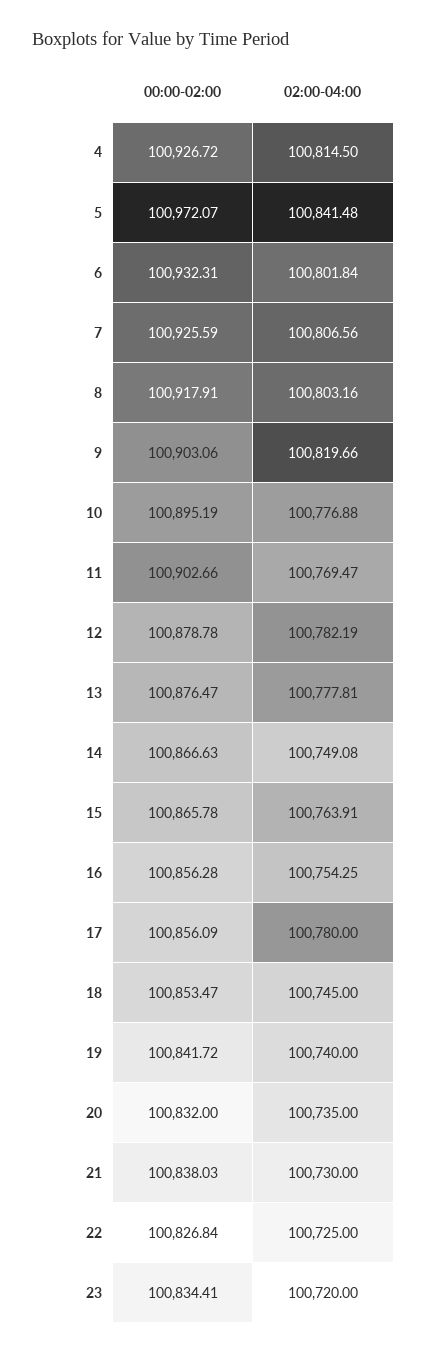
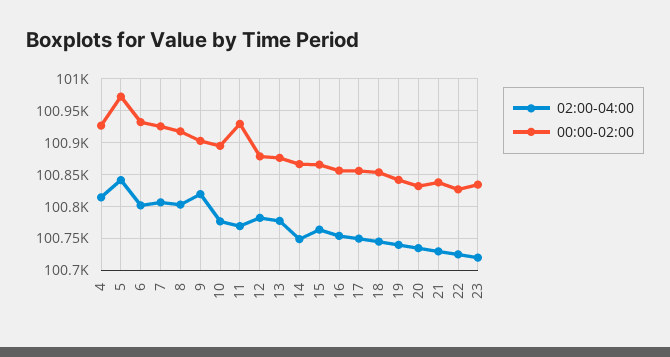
  {
    "00:00-02:00": {
      "4": 100926.72,
      "5": 100972.07,
      "6": 100932.31,
      "7": 100925.59,
      "8": 100917.91,
      "9": 100903.06,
      "10": 100895.19,
-     "11": 100902.66,
+     "11": 100930,
      "12": 100878.78,
      "13": 100876.47,
      "14": 100866.63,
      "15": 100865.78,
      "16": 100856.28,
      "17": 100856.09,
      "18": 100853.47,
      "19": 100841.72,
      "20": 100832,
      "21": 100838.03,
      "22": 100826.84,
      "23": 100834.41
    },
    "02:00-04:00": {
      "4": 100814.5,
      "5": 100841.48,
      "6": 100801.84,
      "7": 100806.56,
      "8": 100803.16,
      "9": 100819.66,
      "10": 100776.88,
      "11": 100769.47,
      "12": 100782.19,
      "13": 100777.81,
      "14": 100749.08,
      "15": 100763.91,
      "16": 100754.25,
-     "17": 100780,
+     "17": 100750,
      "18": 100745,
      "19": 100740,
      "20": 100735,
      "21": 100730,
      "22": 100725,
      "23": 100720
    }
  }

